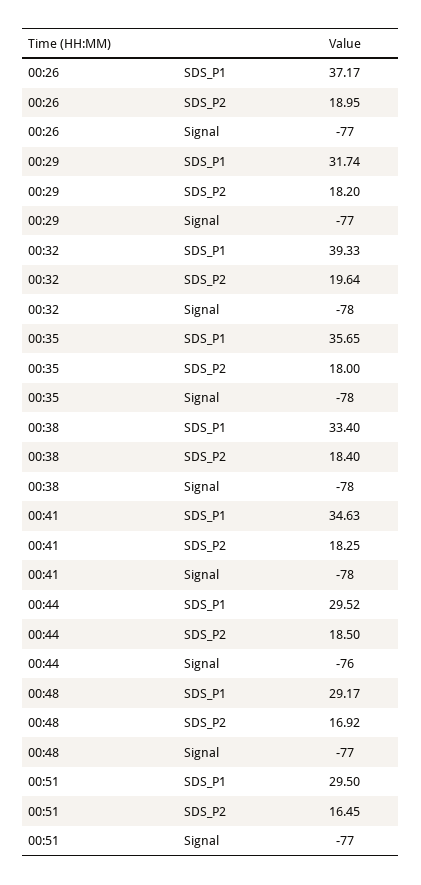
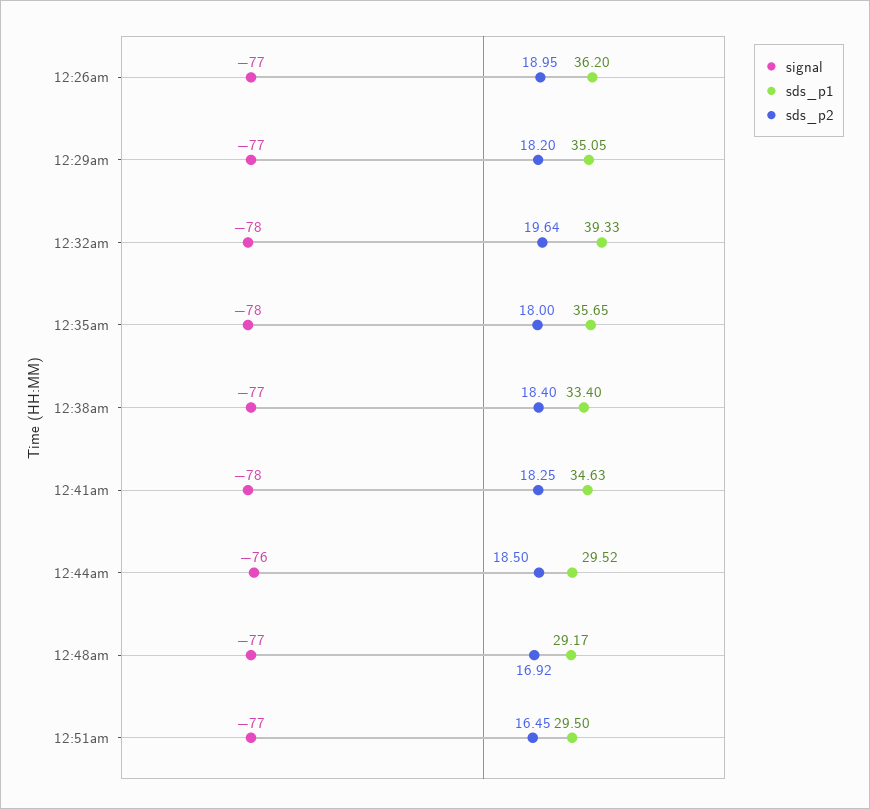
  {
    "SDS_P1": {
-     "00:26": 37.17,
+     "00:26": 36.2,
-     "00:29": 31.74,
+     "00:29": 35.05,
      "00:32": 39.33,
      "00:35": 35.65,
      "00:38": 33.4,
      "00:41": 34.63,
      "00:44": 29.52,
      "00:48": 29.17,
      "00:51": 29.5
    },
    "SDS_P2": {
      "00:26": 18.95,
      "00:29": 18.2,
      "00:32": 19.64,
      "00:35": 18,
      "00:38": 18.4,
      "00:41": 18.25,
      "00:44": 18.5,
      "00:48": 16.92,
      "00:51": 16.45
    },
    "Signal": {
      "00:26": -77,
      "00:29": -77,
      "00:32": -78,
      "00:35": -78,
-     "00:38": -78,
+     "00:38": -77,
      "00:41": -78,
      "00:44": -76,
      "00:48": -77,
      "00:51": -77
    }
  }

